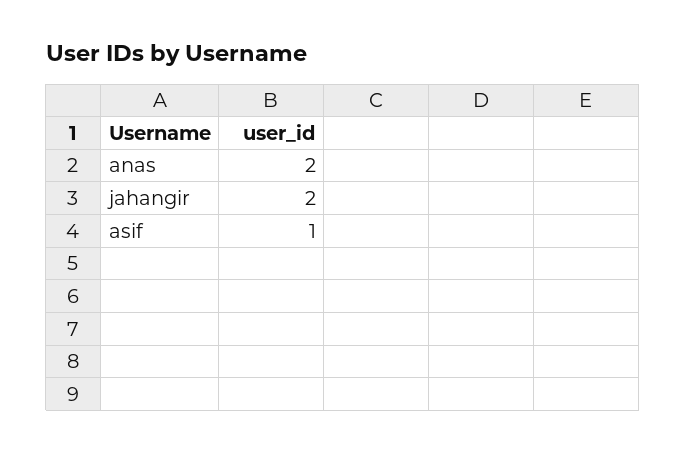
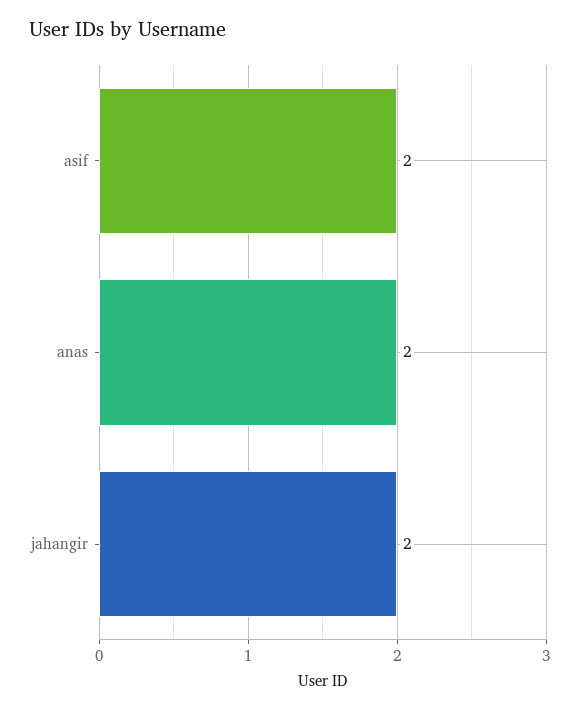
  {
    "anas": 2,
    "jahangir": 2,
-   "asif": 1
+   "asif": 2
  }

